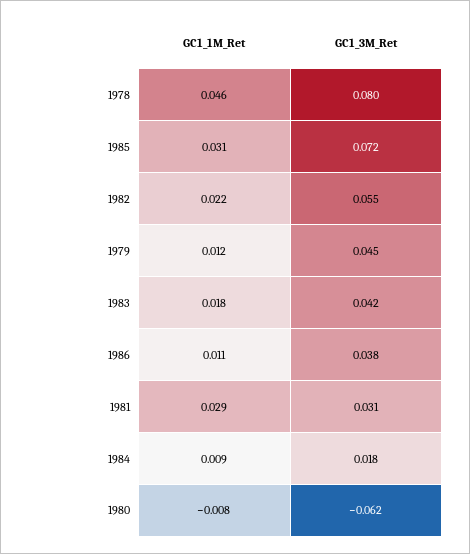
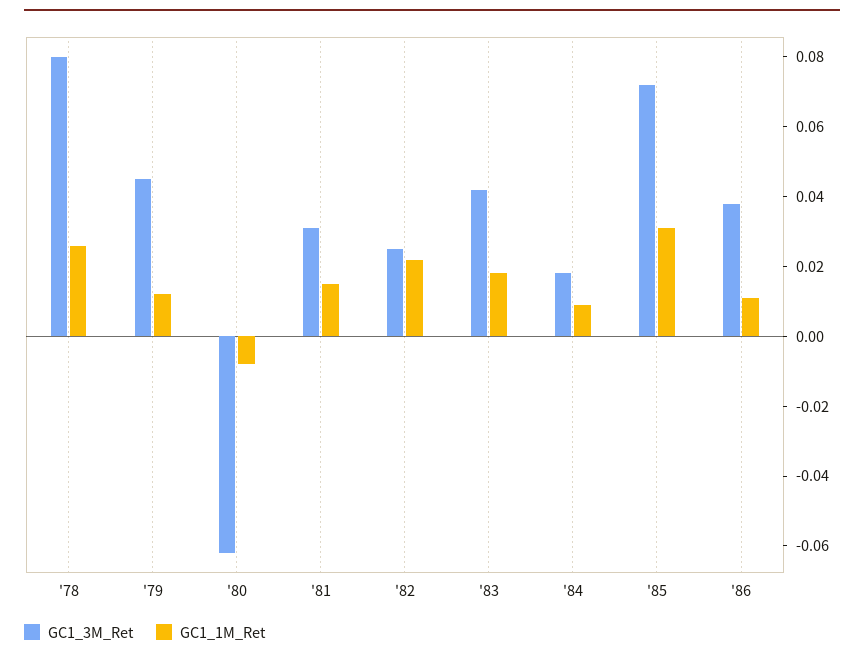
  {
    "GC1_1M_Ret": {
-     "1978": 0.046,
+     "1978": 0.025,
      "1985": 0.031,
      "1982": 0.022,
      "1979": 0.012,
      "1983": 0.018,
      "1986": 0.011,
-     "1981": 0.029,
+     "1981": 0.015,
      "1984": 0.009,
      "1980": -0.008
    },
    "GC1_3M_Ret": {
      "1978": 0.08,
      "1985": 0.072,
-     "1982": 0.055,
+     "1982": 0.025,
      "1979": 0.045,
      "1983": 0.042,
      "1986": 0.038,
      "1981": 0.031,
      "1984": 0.018,
      "1980": -0.062
    }
  }

